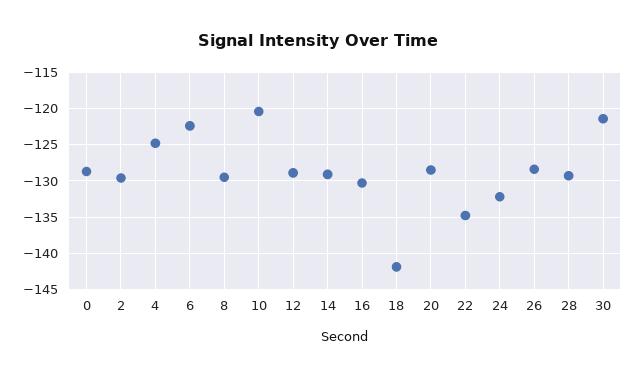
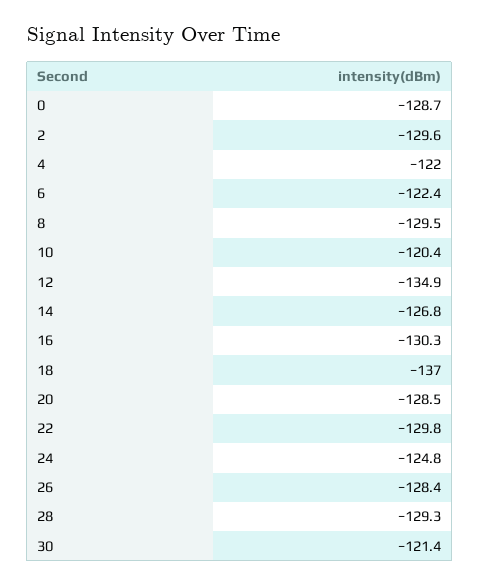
  {
    "0": -128.7,
    "2": -129.6,
-   "4": -125,
+   "4": -122,
    "6": -122.4,
    "8": -129.5,
    "10": -120.4,
-   "12": -129,
+   "12": -134.9,
-   "14": -129,
+   "14": -126.8,
    "16": -130.3,
-   "18": -142,
+   "18": -137,
    "20": -128.5,
-   "22": -135,
+   "22": -129.8,
-   "24": -132,
+   "24": -124.8,
    "26": -128.4,
    "28": -129.3,
    "30": -121.4
  }

